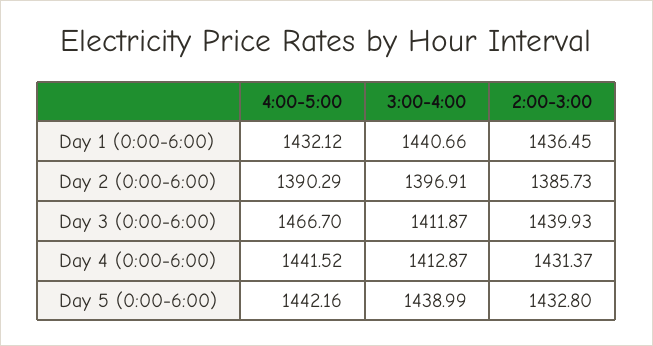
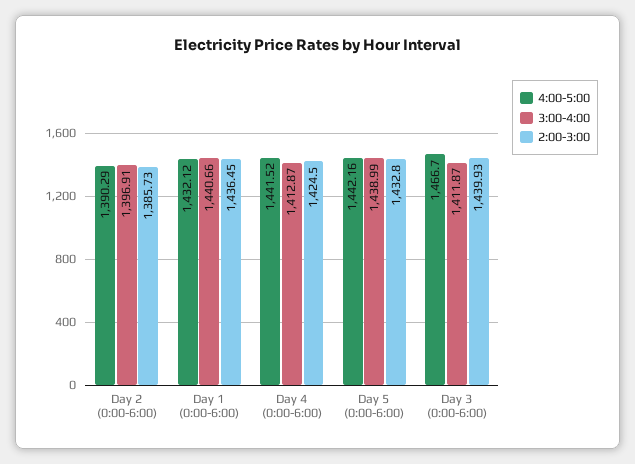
  {
    "4:00-5:00": {
      "Day 1 (0:00-6:00)": 1432.12,
      "Day 2 (0:00-6:00)": 1390.29,
      "Day 3 (0:00-6:00)": 1466.7,
      "Day 4 (0:00-6:00)": 1441.52,
      "Day 5 (0:00-6:00)": 1442.16
    },
    "3:00-4:00": {
      "Day 1 (0:00-6:00)": 1440.66,
      "Day 2 (0:00-6:00)": 1396.91,
      "Day 3 (0:00-6:00)": 1411.87,
      "Day 4 (0:00-6:00)": 1412.87,
      "Day 5 (0:00-6:00)": 1438.99
    },
    "2:00-3:00": {
      "Day 1 (0:00-6:00)": 1436.45,
      "Day 2 (0:00-6:00)": 1385.73,
      "Day 3 (0:00-6:00)": 1439.93,
-     "Day 4 (0:00-6:00)": 1431.37,
+     "Day 4 (0:00-6:00)": 1424.5,
      "Day 5 (0:00-6:00)": 1432.8
    }
  }

